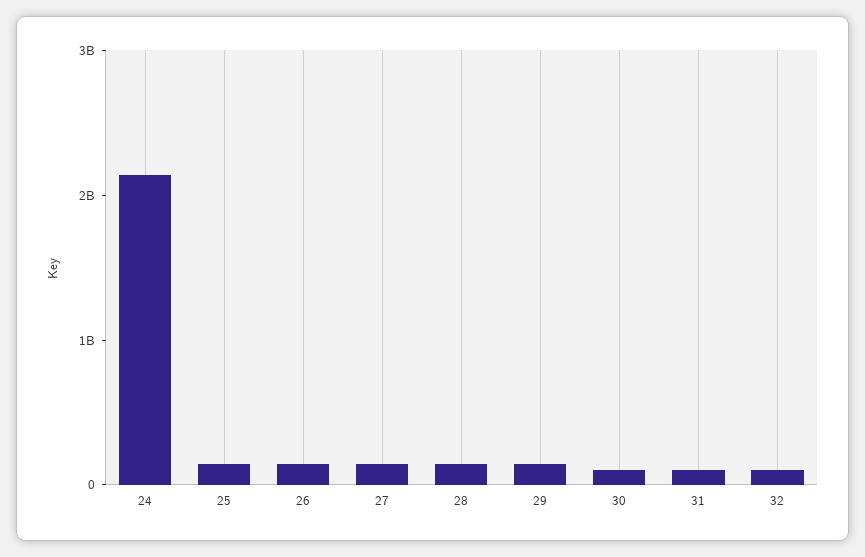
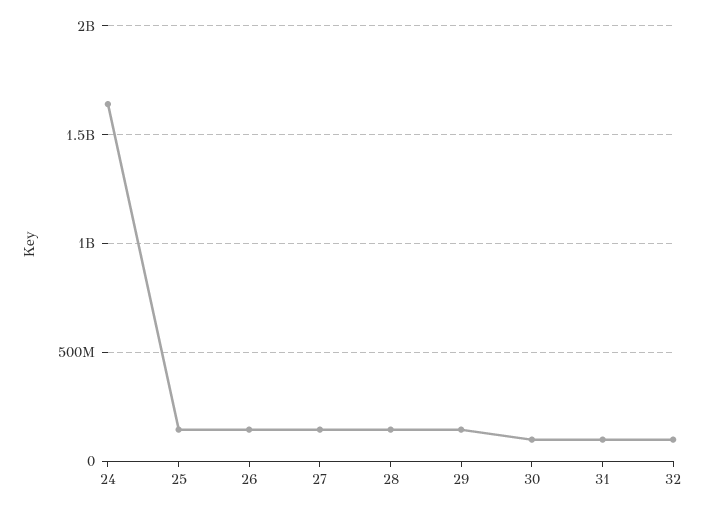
  {
-   "24": 2200000000,
+   "24": 1650000000,
    "25": 150000000,
    "26": 150000000,
    "27": 150000000,
    "28": 150000000,
    "29": 150000000,
    "30": 100000000,
    "31": 100000000,
    "32": 100000000
  }

